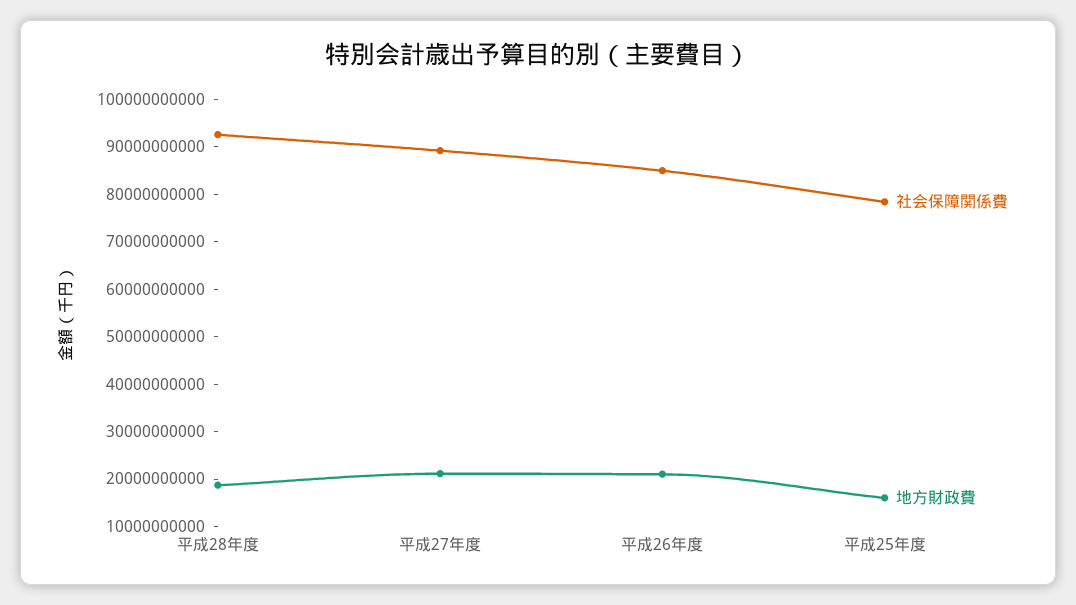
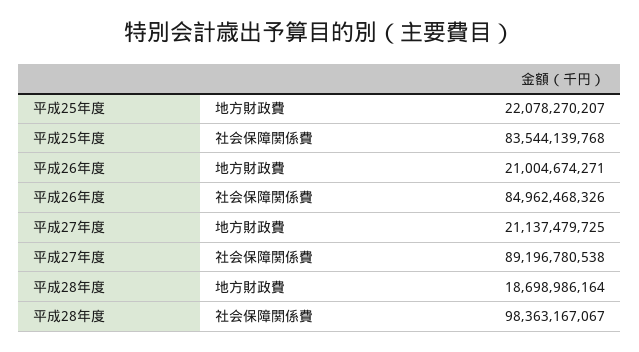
  {
    "社会保障関係費": {
-     "平成28年度": 92000000000,
+     "平成28年度": 98363167067,
      "平成27年度": 89196780538,
      "平成26年度": 84962468326,
-     "平成25年度": 78000000000
+     "平成25年度": 83544139768
    },
    "地方財政費": {
      "平成28年度": 18698986164,
      "平成27年度": 21137479725,
      "平成26年度": 21004674271,
-     "平成25年度": 16000000000
+     "平成25年度": 22078270207
    }
  }

